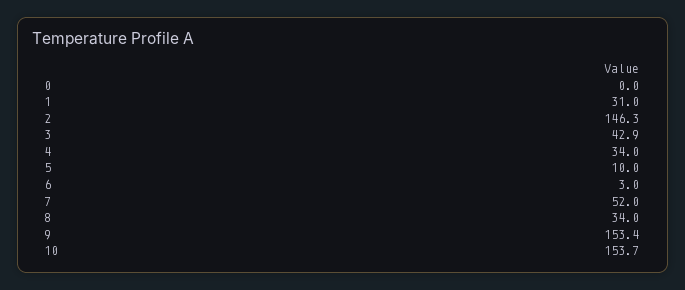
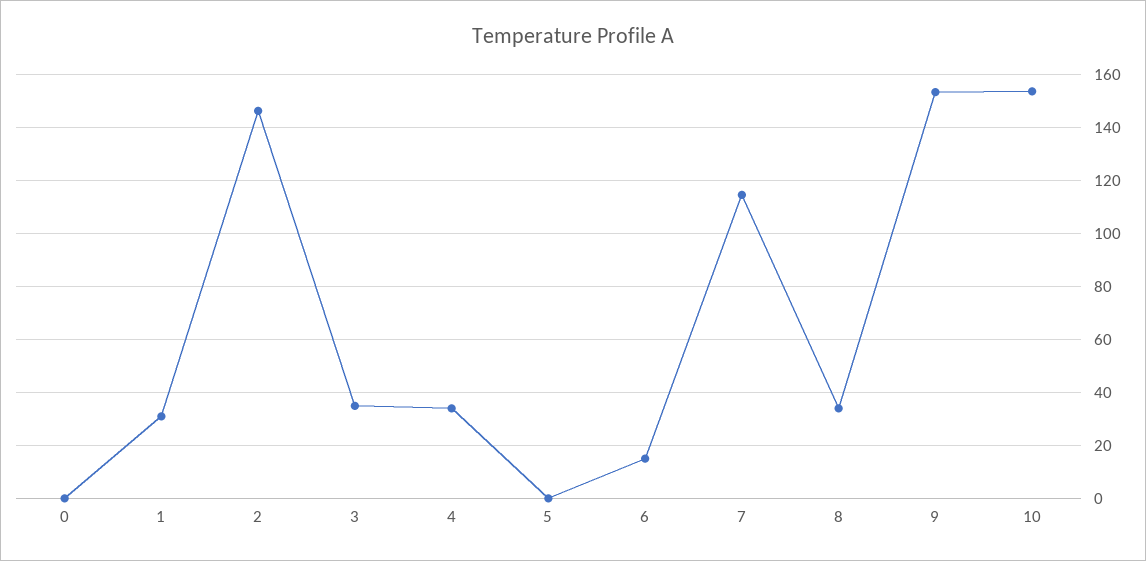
  {
    "0": 0,
    "1": 31,
    "2": 146.3,
-   "3": 42.9,
+   "3": 35,
    "4": 34,
-   "5": 10,
+   "5": 0,
-   "6": 3,
+   "6": 15,
-   "7": 52,
+   "7": 115,
    "8": 34,
    "9": 153.4,
    "10": 153.7
  }

